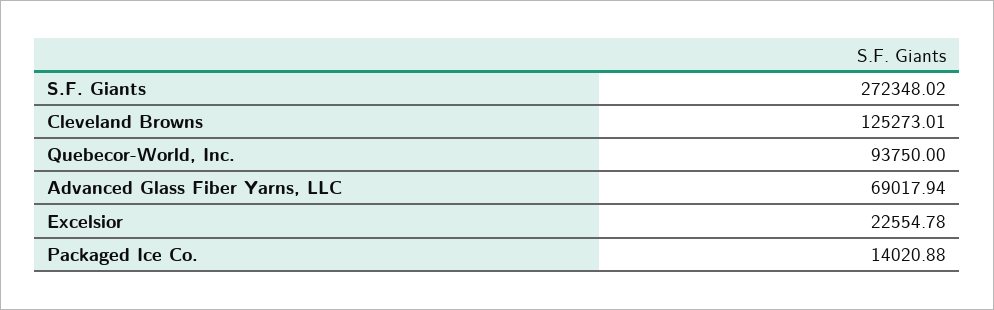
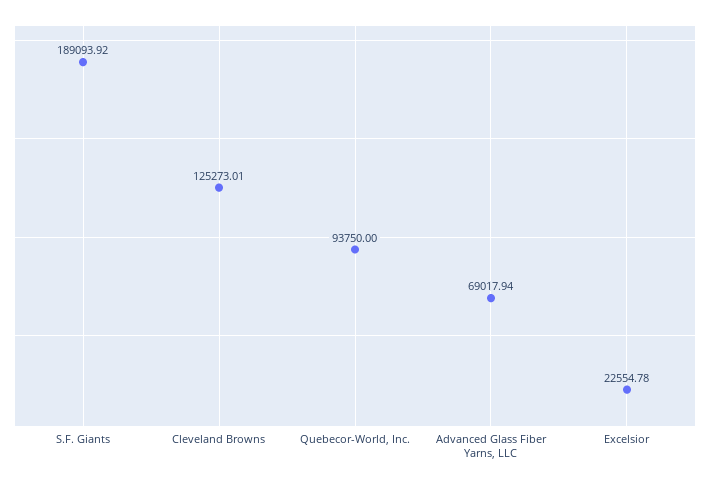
  {
-   "S.F. Giants": 272348.02,
+   "S.F. Giants": 189093.92,
    "Cleveland Browns": 125273.01,
    "Quebecor-World, Inc.": 93750,
    "Advanced Glass Fiber Yarns, LLC": 69017.94,
-   "Excelsior": 22554.78,
+   "Excelsior": 22554.78
-   "Packaged Ice Co.": 14020.88
  }

